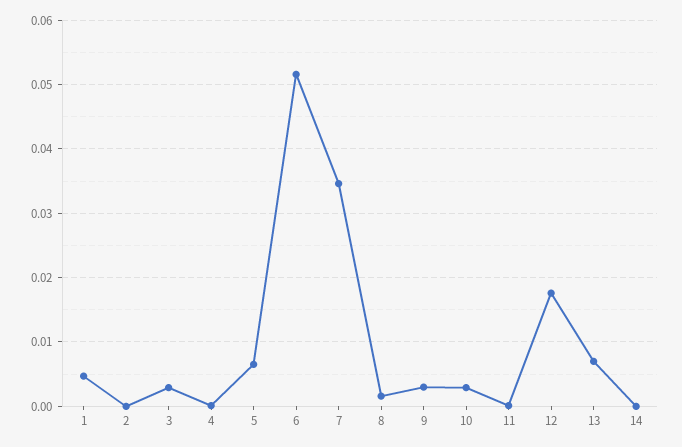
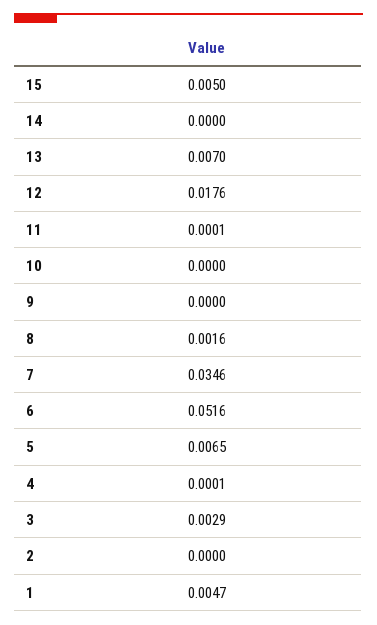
  {
    "1": 0.0047,
    "2": 0,
    "3": 0.0029,
    "4": 0.0001,
    "5": 0.0065,
    "6": 0.0516,
    "7": 0.0346,
    "8": 0.0016,
-   "9": 0.003,
+   "9": 0,
-   "10": 0.003,
+   "10": 0,
    "11": 0.0001,
    "12": 0.0176,
    "13": 0.007,
-   "14": 0
+   "14": 0,
+   "15": 0.005
  }

